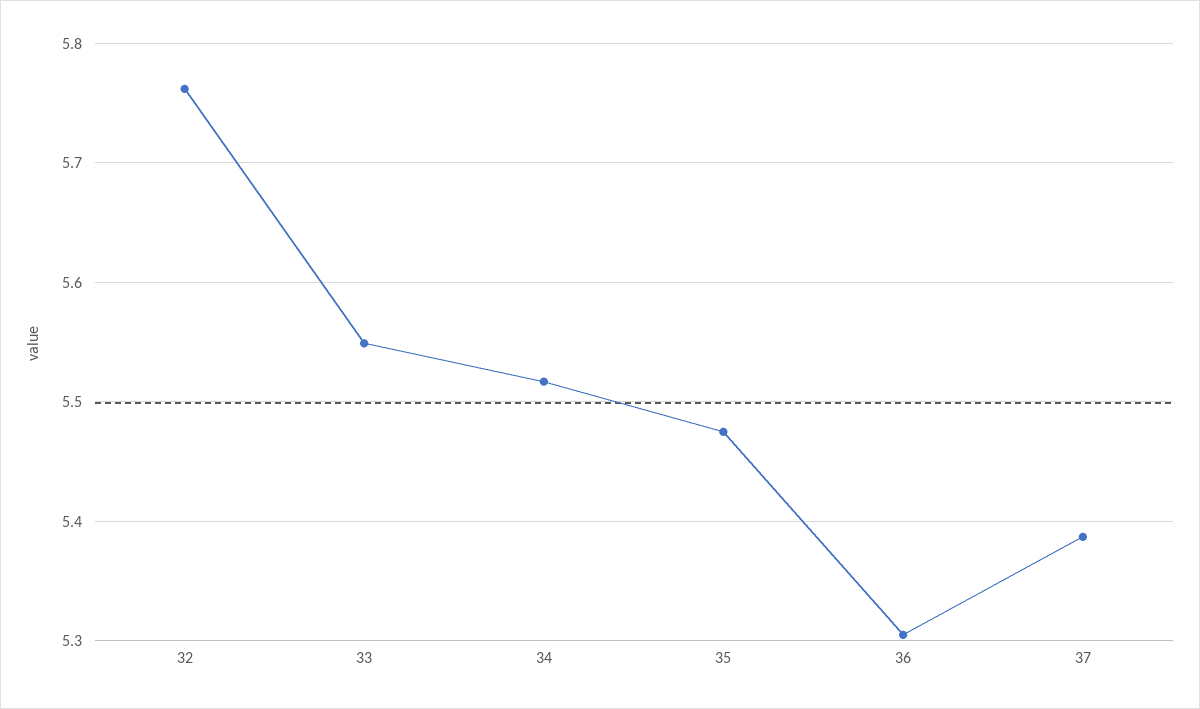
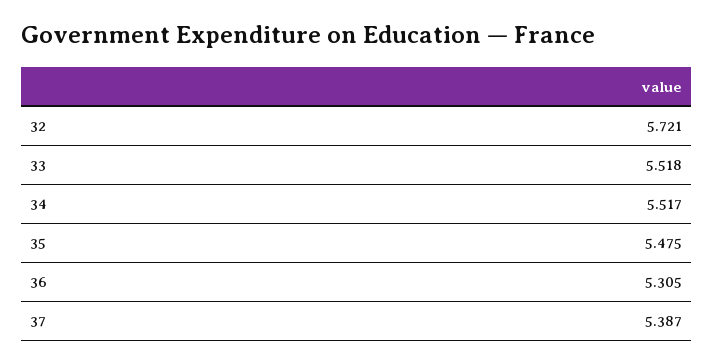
  {
-   "32": 5.76,
+   "32": 5.721,
-   "33": 5.55,
+   "33": 5.518,
    "34": 5.517,
    "35": 5.475,
    "36": 5.305,
    "37": 5.387
  }

